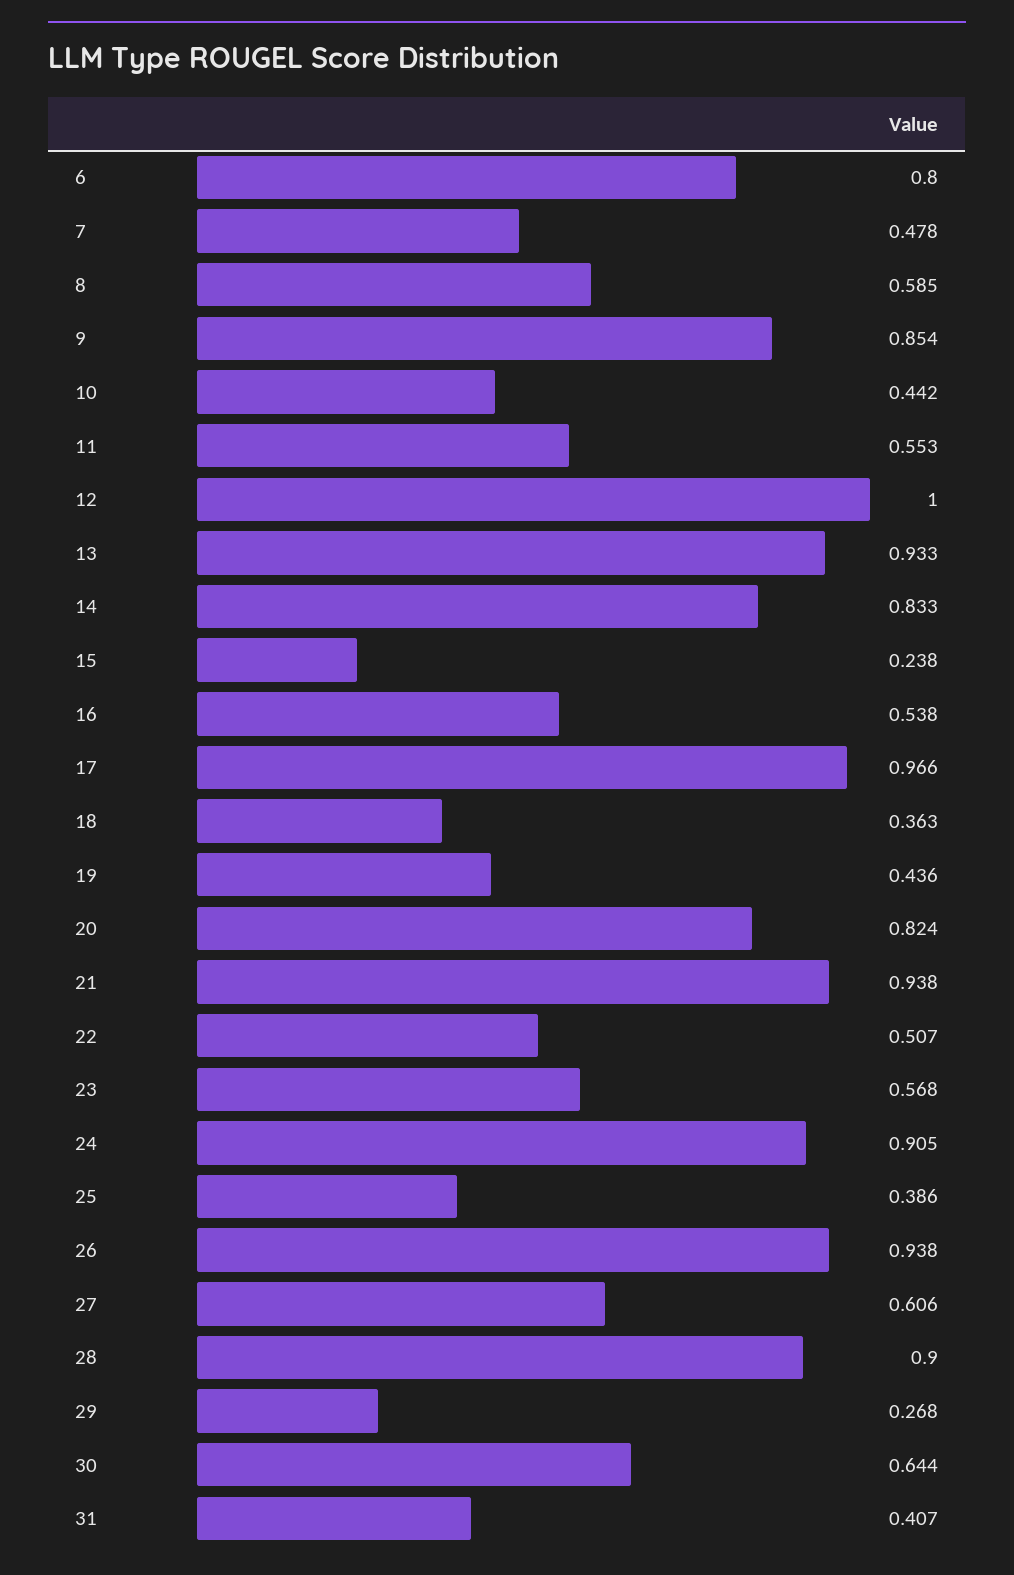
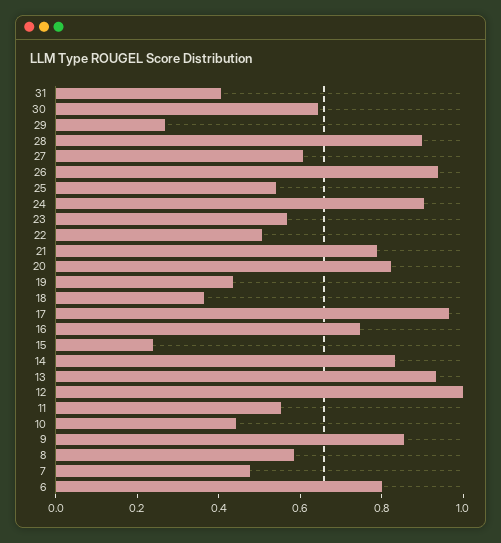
  {
    "6": 0.8,
    "7": 0.478,
    "8": 0.585,
    "9": 0.854,
    "10": 0.442,
    "11": 0.553,
    "12": 1,
    "13": 0.933,
    "14": 0.833,
    "15": 0.238,
-   "16": 0.538,
+   "16": 0.75,
    "17": 0.966,
    "18": 0.363,
    "19": 0.436,
    "20": 0.824,
-   "21": 0.938,
+   "21": 0.8,
    "22": 0.507,
    "23": 0.568,
    "24": 0.905,
-   "25": 0.386,
+   "25": 0.55,
    "26": 0.938,
    "27": 0.606,
    "28": 0.9,
    "29": 0.268,
    "30": 0.644,
    "31": 0.407
  }

